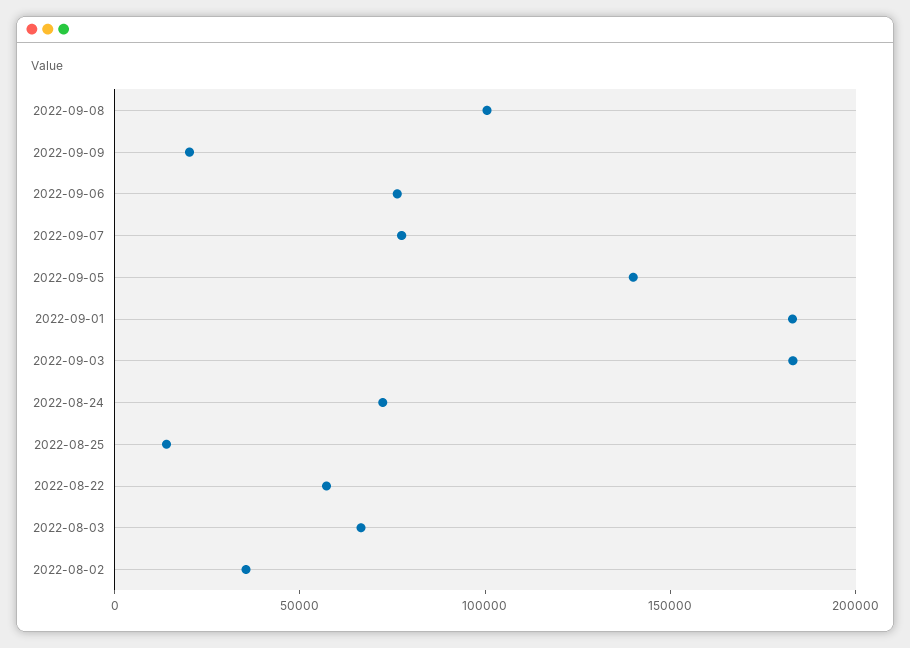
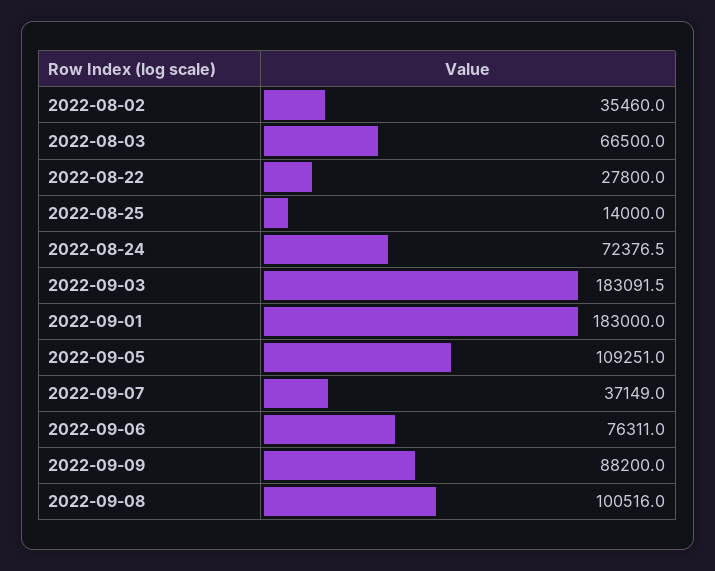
  {
    "2022-09-08": 100516,
-   "2022-09-09": 20000,
+   "2022-09-09": 88200,
    "2022-09-06": 76311,
-   "2022-09-07": 80000,
+   "2022-09-07": 37149,
-   "2022-09-05": 140000,
+   "2022-09-05": 109251,
    "2022-09-01": 183000,
    "2022-09-03": 183091.5,
    "2022-08-24": 72376.5,
    "2022-08-25": 14000,
-   "2022-08-22": 60000,
+   "2022-08-22": 27800,
    "2022-08-03": 66500,
    "2022-08-02": 35460
  }

